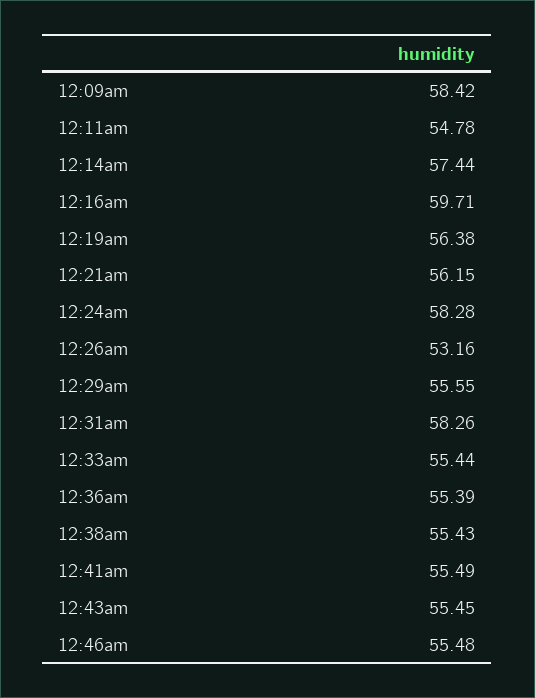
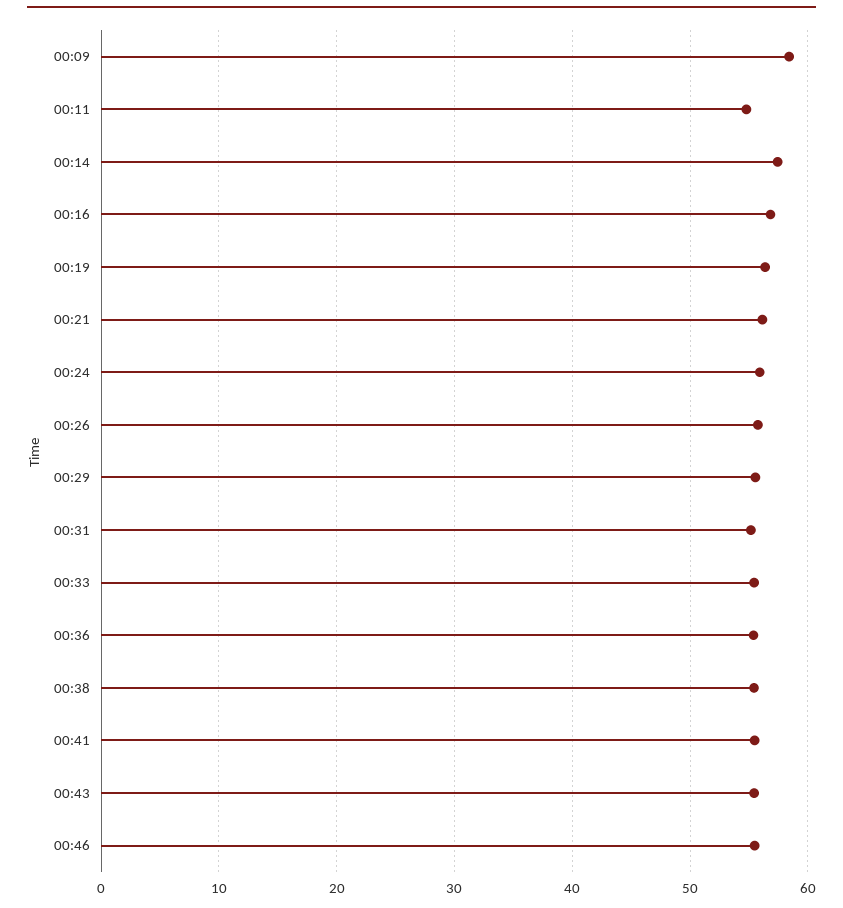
  {
    "12:09am": 58.42,
    "12:11am": 54.78,
    "12:14am": 57.44,
-   "12:16am": 59.71,
+   "12:16am": 57,
    "12:19am": 56.38,
    "12:21am": 56.15,
-   "12:24am": 58.28,
+   "12:24am": 56,
-   "12:26am": 53.16,
+   "12:26am": 56,
    "12:29am": 55.55,
-   "12:31am": 58.26,
+   "12:31am": 55,
    "12:33am": 55.44,
    "12:36am": 55.39,
    "12:38am": 55.43,
    "12:41am": 55.49,
    "12:43am": 55.45,
    "12:46am": 55.48
  }

